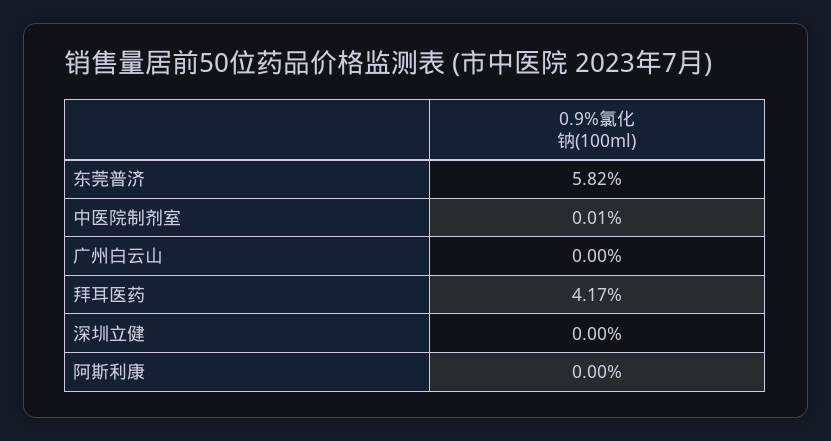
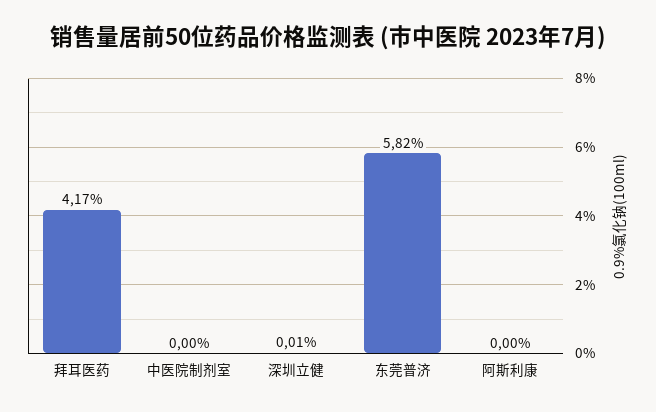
  {
    "东莞普济": 5.82,
-   "中医院制剂室": 0.01,
+   "中医院制剂室": 0,
-   "广州白云山": 0,
    "拜耳医药": 4.17,
-   "深圳立健": 0,
+   "深圳立健": 0.01,
    "阿斯利康": 0
  }

